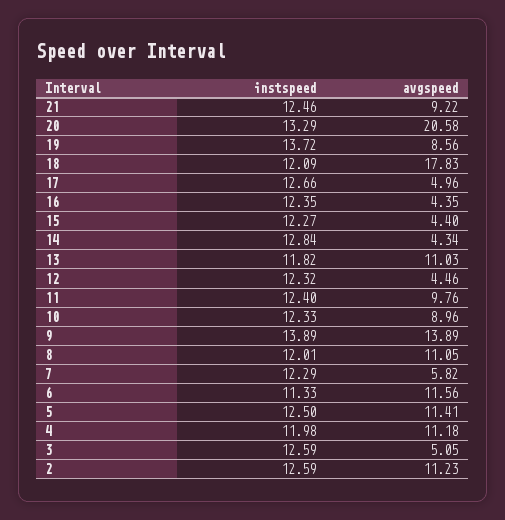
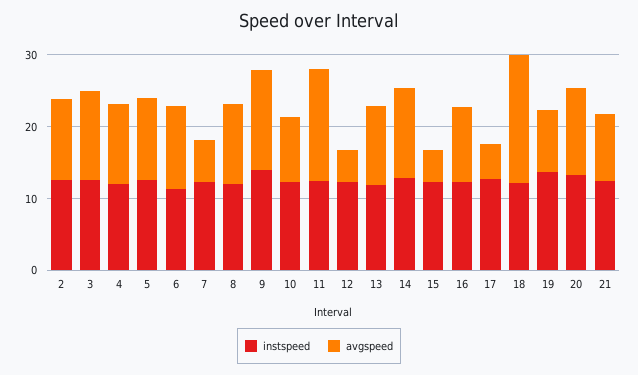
  {
    "instspeed": {
      "21": 12.46,
      "20": 13.29,
      "19": 13.72,
      "18": 12.09,
      "17": 12.66,
      "16": 12.35,
      "15": 12.27,
      "14": 12.84,
      "13": 11.82,
      "12": 12.32,
      "11": 12.4,
      "10": 12.33,
      "9": 13.89,
      "8": 12.01,
      "7": 12.29,
      "6": 11.33,
      "5": 12.5,
      "4": 11.98,
      "3": 12.59,
      "2": 12.59
    },
    "avgspeed": {
      "21": 9.22,
-     "20": 20.58,
+     "20": 12,
      "19": 8.56,
      "18": 17.83,
      "17": 4.96,
-     "16": 4.35,
+     "16": 10,
      "15": 4.4,
-     "14": 4.34,
+     "14": 12,
      "13": 11.03,
      "12": 4.46,
-     "11": 9.76,
+     "11": 16,
      "10": 8.96,
      "9": 13.89,
      "8": 11.05,
      "7": 5.82,
      "6": 11.56,
      "5": 11.41,
      "4": 11.18,
-     "3": 5.05,
+     "3": 12,
      "2": 11.23
    }
  }

